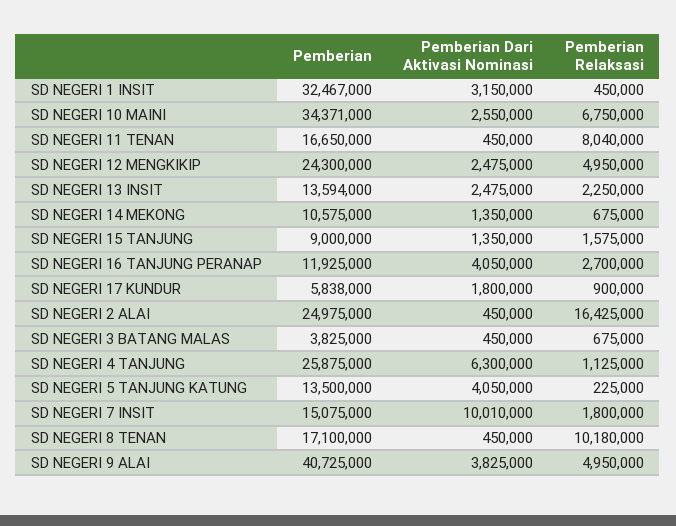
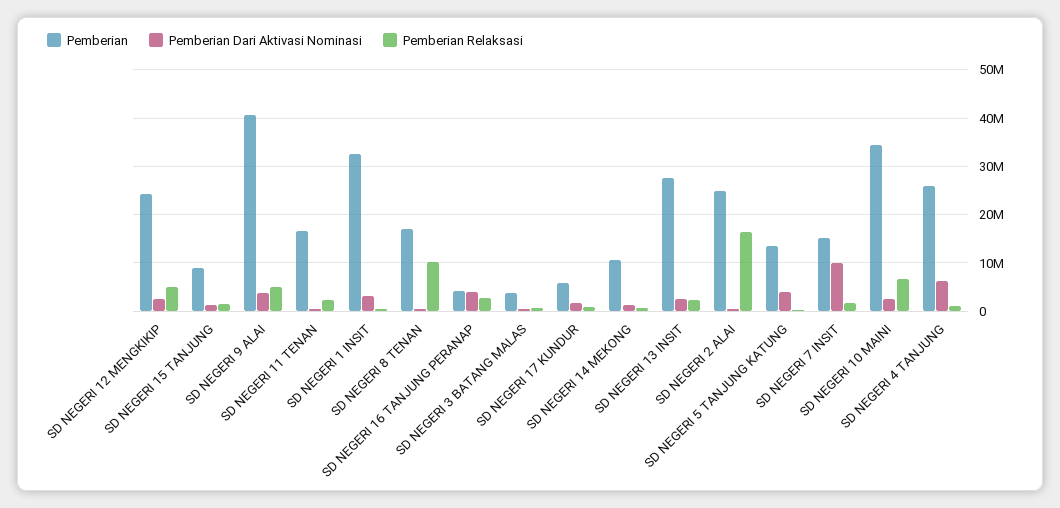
  {
    "Pemberian": {
      "SD NEGERI 1 INSIT": 32467000,
      "SD NEGERI 10 MAINI": 34371000,
      "SD NEGERI 11 TENAN": 16650000,
      "SD NEGERI 12 MENGKIKIP": 24300000,
-     "SD NEGERI 13 INSIT": 13594000,
+     "SD NEGERI 13 INSIT": 28000000,
      "SD NEGERI 14 MEKONG": 10575000,
      "SD NEGERI 15 TANJUNG": 9000000,
-     "SD NEGERI 16 TANJUNG PERANAP": 11925000,
+     "SD NEGERI 16 TANJUNG PERANAP": 4000000,
      "SD NEGERI 17 KUNDUR": 5838000,
      "SD NEGERI 2 ALAI": 24975000,
      "SD NEGERI 3 BATANG MALAS": 3825000,
      "SD NEGERI 4 TANJUNG": 25875000,
      "SD NEGERI 5 TANJUNG KATUNG": 13500000,
      "SD NEGERI 7 INSIT": 15075000,
      "SD NEGERI 8 TENAN": 17100000,
      "SD NEGERI 9 ALAI": 40725000
    },
    "Pemberian Dari Aktivasi Nominasi": {
      "SD NEGERI 1 INSIT": 3150000,
      "SD NEGERI 10 MAINI": 2550000,
      "SD NEGERI 11 TENAN": 450000,
      "SD NEGERI 12 MENGKIKIP": 2475000,
      "SD NEGERI 13 INSIT": 2475000,
      "SD NEGERI 14 MEKONG": 1350000,
      "SD NEGERI 15 TANJUNG": 1350000,
      "SD NEGERI 16 TANJUNG PERANAP": 4050000,
      "SD NEGERI 17 KUNDUR": 1800000,
      "SD NEGERI 2 ALAI": 450000,
      "SD NEGERI 3 BATANG MALAS": 450000,
      "SD NEGERI 4 TANJUNG": 6300000,
      "SD NEGERI 5 TANJUNG KATUNG": 4050000,
      "SD NEGERI 7 INSIT": 10010000,
      "SD NEGERI 8 TENAN": 450000,
      "SD NEGERI 9 ALAI": 3825000
    },
    "Pemberian Relaksasi": {
      "SD NEGERI 1 INSIT": 450000,
      "SD NEGERI 10 MAINI": 6750000,
-     "SD NEGERI 11 TENAN": 8040000,
+     "SD NEGERI 11 TENAN": 2000000,
      "SD NEGERI 12 MENGKIKIP": 4950000,
      "SD NEGERI 13 INSIT": 2250000,
      "SD NEGERI 14 MEKONG": 675000,
      "SD NEGERI 15 TANJUNG": 1575000,
      "SD NEGERI 16 TANJUNG PERANAP": 2700000,
      "SD NEGERI 17 KUNDUR": 900000,
      "SD NEGERI 2 ALAI": 16425000,
      "SD NEGERI 3 BATANG MALAS": 675000,
      "SD NEGERI 4 TANJUNG": 1125000,
      "SD NEGERI 5 TANJUNG KATUNG": 225000,
      "SD NEGERI 7 INSIT": 1800000,
      "SD NEGERI 8 TENAN": 10180000,
      "SD NEGERI 9 ALAI": 4950000
    }
  }

